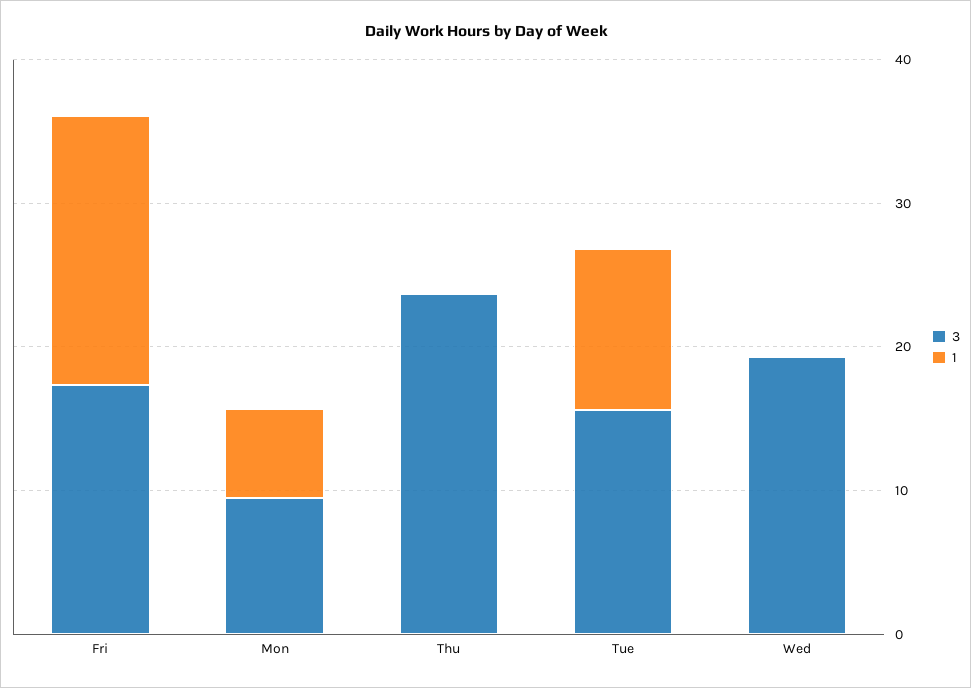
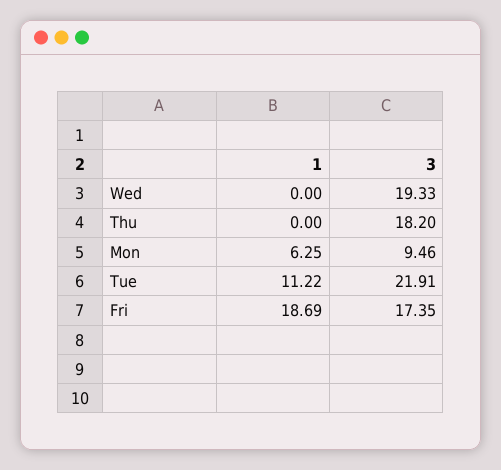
  {
    "3": {
      "Fri": 17.35,
      "Mon": 9.46,
-     "Thu": 24,
+     "Thu": 18.2,
-     "Tue": 16,
+     "Tue": 21.91,
      "Wed": 19.33
    },
    "1": {
      "Fri": 18.69,
      "Mon": 6.25,
      "Thu": 0,
      "Tue": 11.22,
      "Wed": 0
    }
  }

